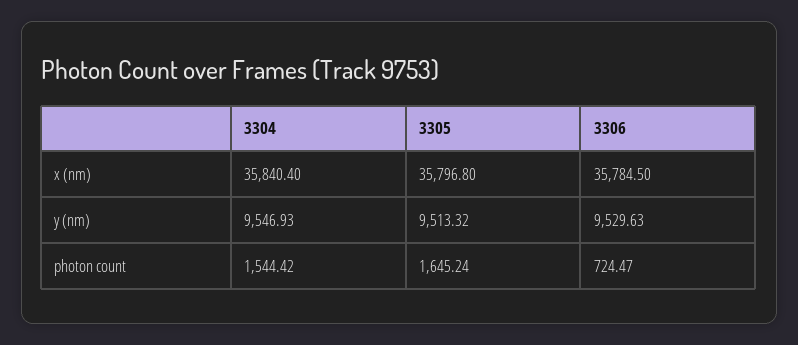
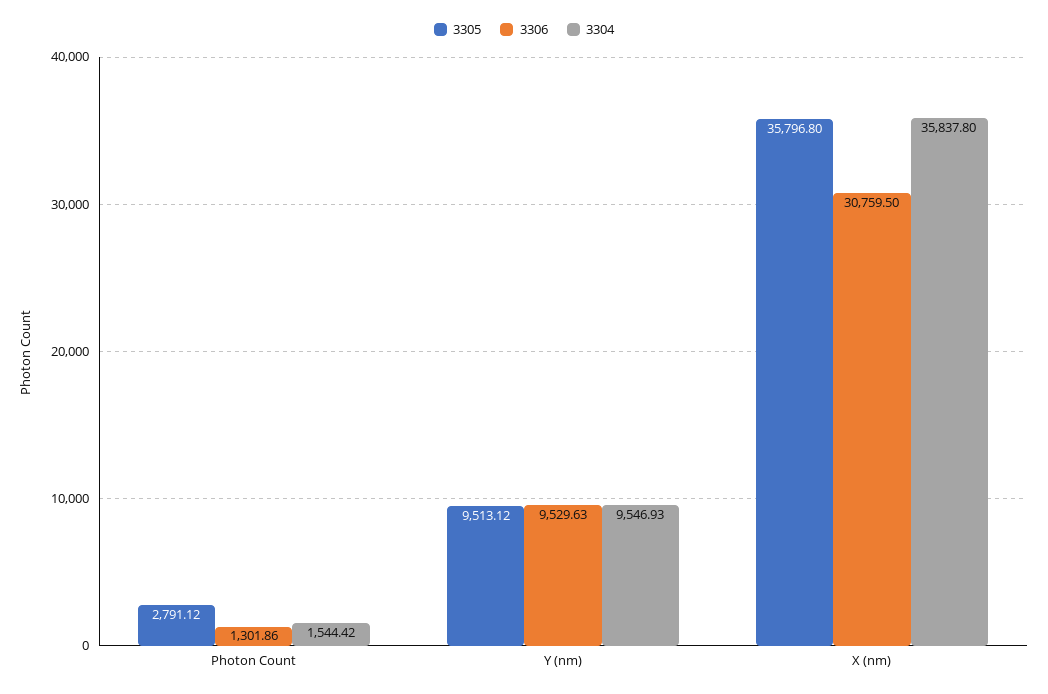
  {
    "3304": {
-     "x (nm)": 35840.4,
+     "x (nm)": 35837.8,
      "y (nm)": 9546.93,
      "photon count": 1544.42
    },
    "3305": {
      "x (nm)": 35796.8,
-     "y (nm)": 9513.32,
+     "y (nm)": 9513.12,
-     "photon count": 1645.24
+     "photon count": 2791.12
    },
    "3306": {
-     "x (nm)": 35784.5,
+     "x (nm)": 30759.5,
      "y (nm)": 9529.63,
-     "photon count": 724.47
+     "photon count": 1301.86
    }
  }

